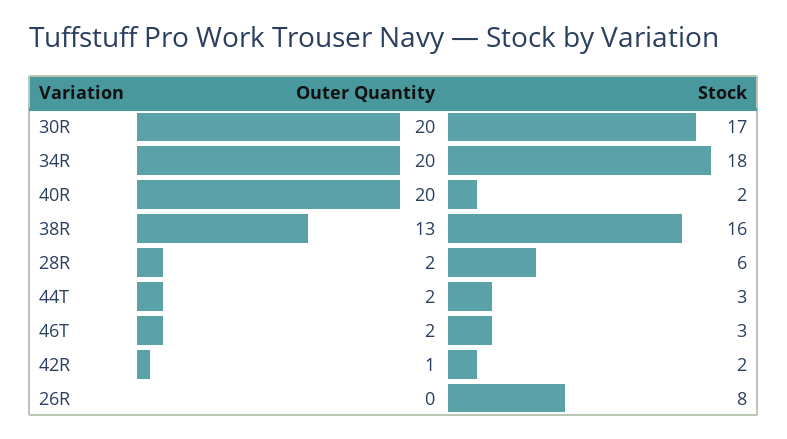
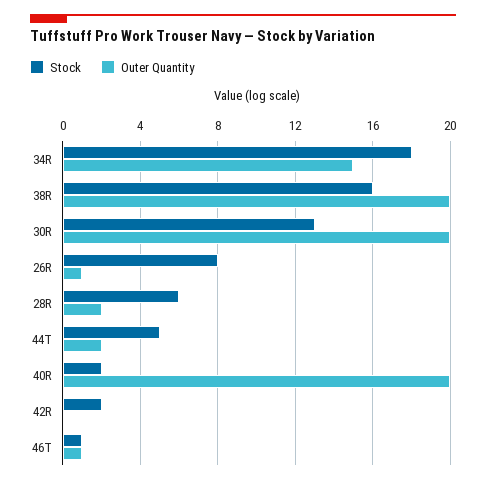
  {
    "Outer Quantity": {
      "30R": 20,
-     "34R": 20,
+     "34R": 15,
      "40R": 20,
-     "38R": 13,
+     "38R": 20,
      "28R": 2,
      "44T": 2,
-     "46T": 2,
+     "46T": 1,
-     "42R": 1,
+     "42R": 0,
-     "26R": 0
+     "26R": 1
    },
    "Stock": {
-     "30R": 17,
+     "30R": 13,
      "34R": 18,
      "40R": 2,
      "38R": 16,
      "28R": 6,
-     "44T": 3,
+     "44T": 5,
-     "46T": 3,
+     "46T": 1,
      "42R": 2,
      "26R": 8
    }
  }

